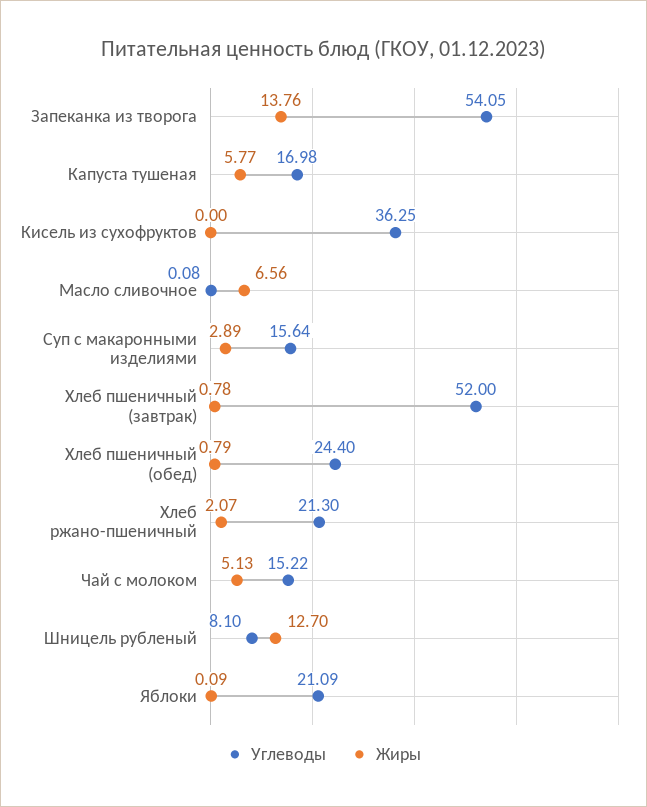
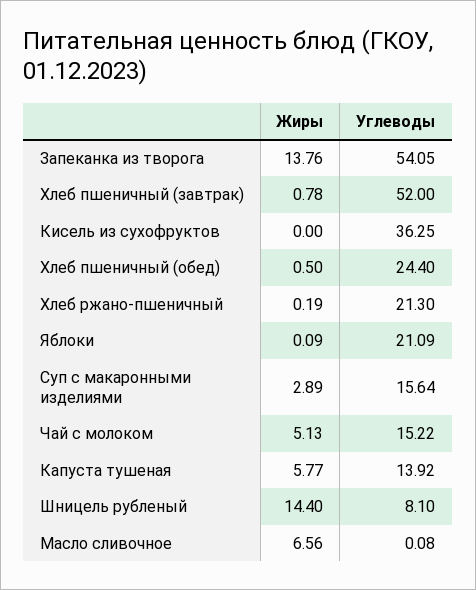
  {
    "Углеводы": {
      "Запеканка из творога": 54.05,
-     "Капуста тушеная": 16.98,
+     "Капуста тушеная": 13.92,
      "Кисель из сухофруктов": 36.25,
      "Масло сливочное": 0.08,
      "Суп с макаронными изделиями": 15.64,
      "Хлеб пшеничный (завтрак)": 52,
      "Хлеб пшеничный (обед)": 24.4,
      "Хлеб ржано-пшеничный": 21.3,
      "Чай с молоком": 15.22,
      "Шницель рубленый": 8.1,
      "Яблоки": 21.09
    },
    "Жиры": {
      "Запеканка из творога": 13.76,
      "Капуста тушеная": 5.77,
      "Кисель из сухофруктов": 0,
      "Масло сливочное": 6.56,
      "Суп с макаронными изделиями": 2.89,
      "Хлеб пшеничный (завтрак)": 0.78,
-     "Хлеб пшеничный (обед)": 0.79,
+     "Хлеб пшеничный (обед)": 0.5,
-     "Хлеб ржано-пшеничный": 2.07,
+     "Хлеб ржано-пшеничный": 0.19,
      "Чай с молоком": 5.13,
-     "Шницель рубленый": 12.7,
+     "Шницель рубленый": 14.4,
      "Яблоки": 0.09
    }
  }

